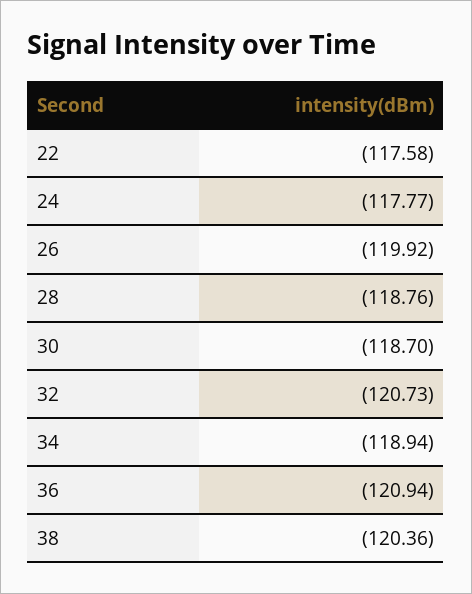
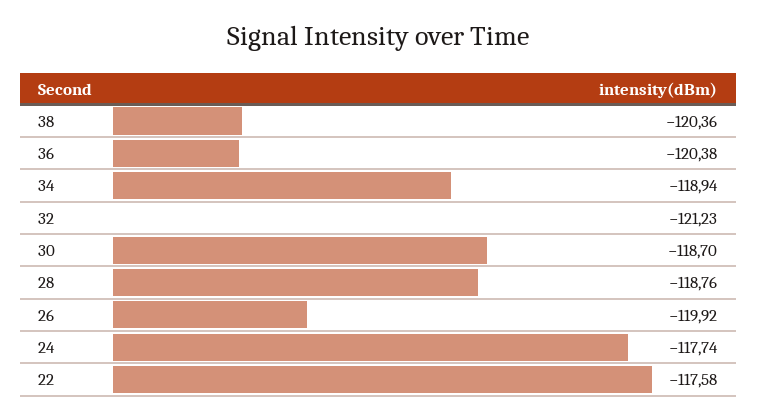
  {
    "22": -117.58,
-   "24": -117.77,
+   "24": -117.74,
    "26": -119.92,
    "28": -118.76,
    "30": -118.7,
-   "32": -120.73,
+   "32": -121.23,
    "34": -118.94,
-   "36": -120.94,
+   "36": -120.38,
    "38": -120.36
  }

